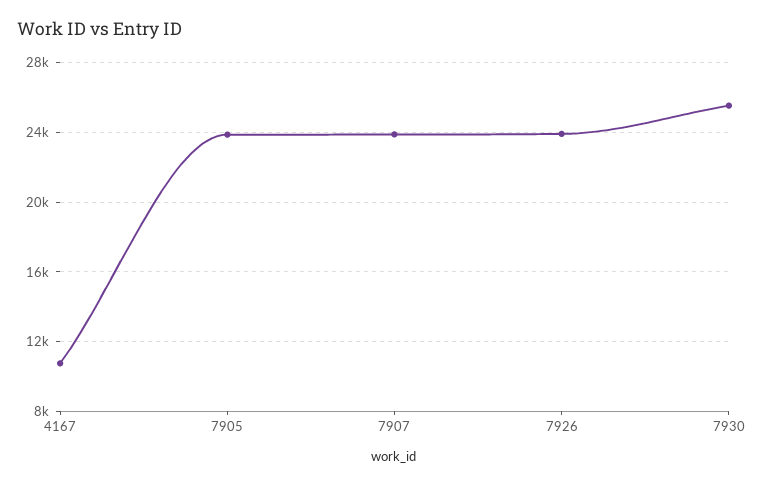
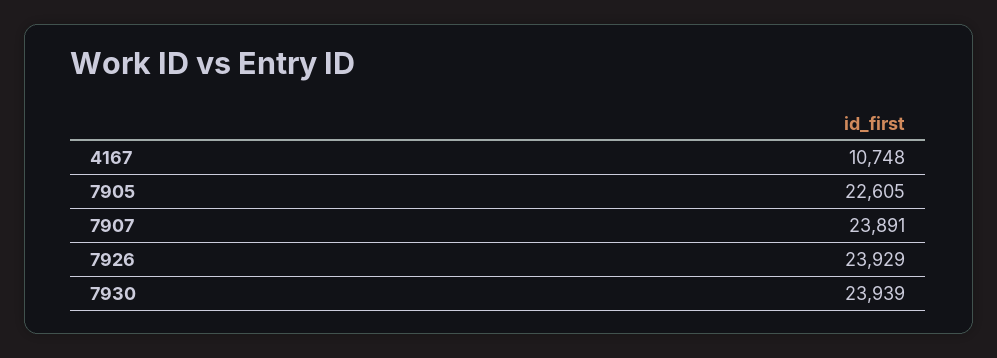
  {
    "4167": 10748,
-   "7905": 24000,
+   "7905": 22605,
    "7907": 23891,
    "7926": 23929,
-   "7930": 25500
+   "7930": 23939
  }

